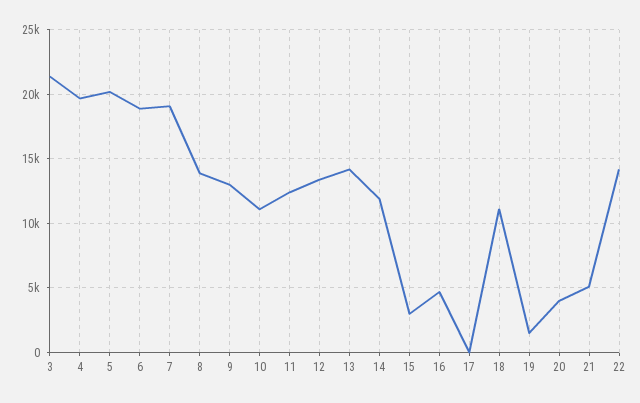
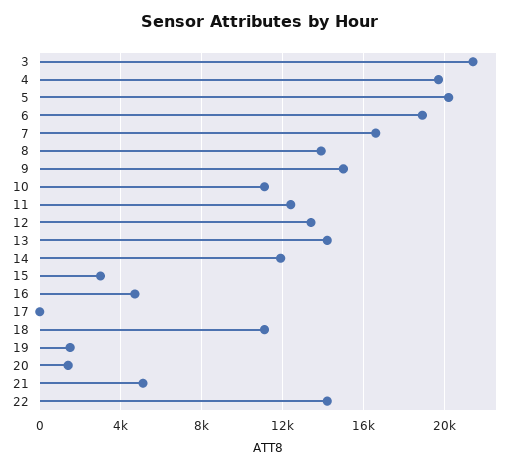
  {
    "3": 21500,
    "4": 19500,
    "5": 20000,
    "6": 19000,
-   "7": 19000,
+   "7": 16500,
    "8": 14000,
-   "9": 13000,
+   "9": 15000,
    "10": 11000,
    "11": 12500,
    "12": 13500,
    "13": 14000,
    "14": 12000,
    "15": 3000,
    "16": 4500,
    "17": 0,
    "18": 11000,
    "19": 1500,
-   "20": 4000,
+   "20": 1500,
    "21": 5000,
    "22": 14000
  }

